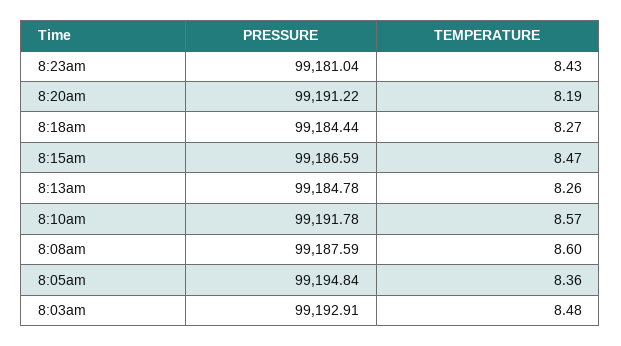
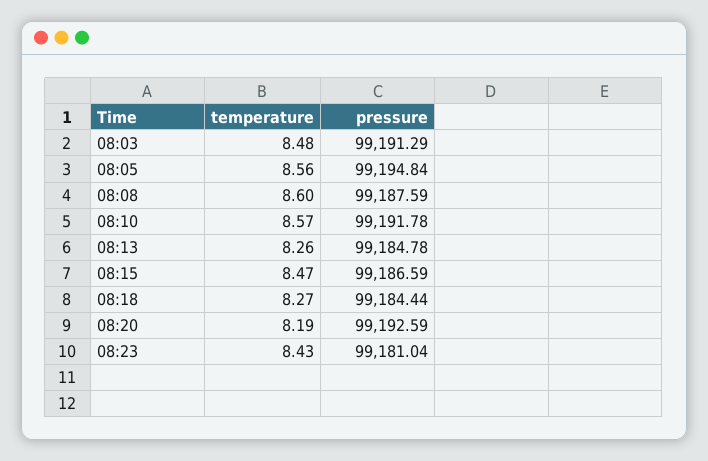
  {
    "PRESSURE": {
      "8:23am": 99181.04,
-     "8:20am": 99191.22,
+     "8:20am": 99192.59,
      "8:18am": 99184.44,
      "8:15am": 99186.59,
      "8:13am": 99184.78,
      "8:10am": 99191.78,
      "8:08am": 99187.59,
      "8:05am": 99194.84,
-     "8:03am": 99192.91
+     "8:03am": 99191.29
    },
    "TEMPERATURE": {
      "8:23am": 8.43,
      "8:20am": 8.19,
      "8:18am": 8.27,
      "8:15am": 8.47,
      "8:13am": 8.26,
      "8:10am": 8.57,
      "8:08am": 8.6,
-     "8:05am": 8.36,
+     "8:05am": 8.56,
      "8:03am": 8.48
    }
  }

